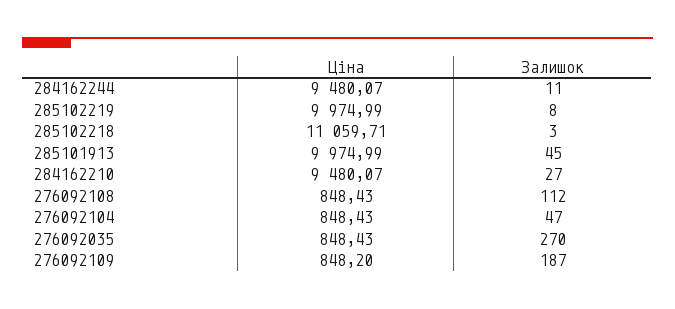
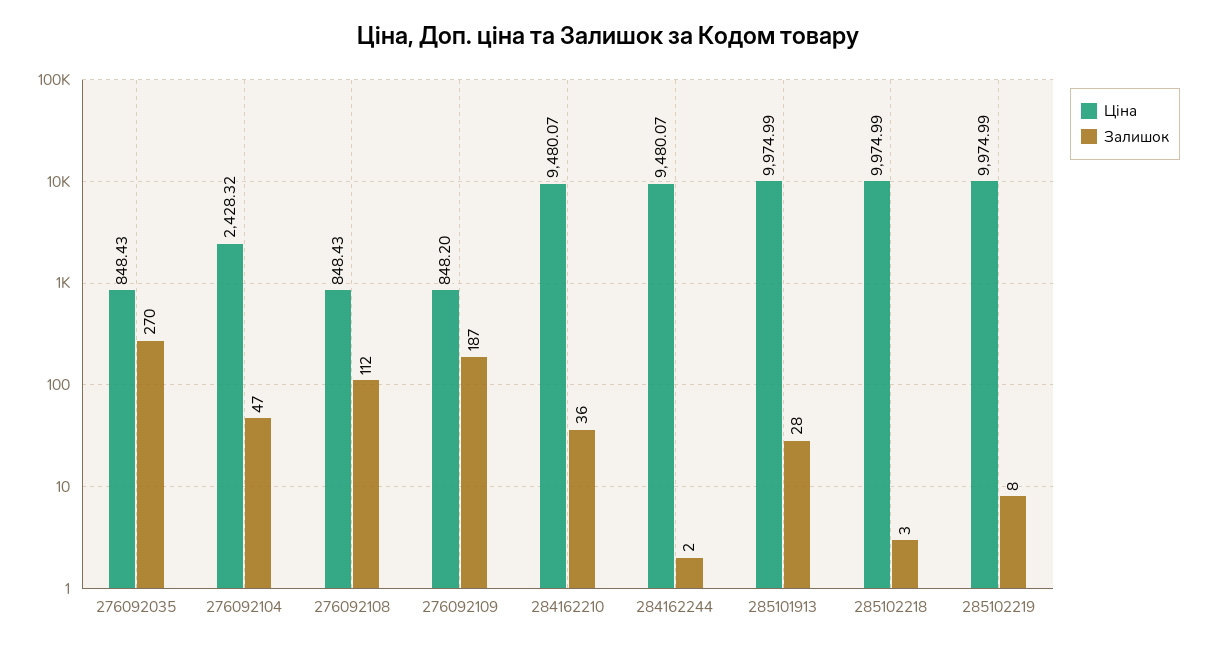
  {
    "Ціна": {
      "284162244": 9480.07,
      "285102219": 9974.99,
-     "285102218": 11059.71,
+     "285102218": 9974.99,
      "285101913": 9974.99,
      "284162210": 9480.07,
      "276092108": 848.43,
-     "276092104": 848.43,
+     "276092104": 2428.32,
      "276092035": 848.43,
      "276092109": 848.2
    },
    "Залишок": {
-     "284162244": 11,
+     "284162244": 2,
      "285102219": 8,
      "285102218": 3,
-     "285101913": 45,
+     "285101913": 28,
-     "284162210": 27,
+     "284162210": 36,
      "276092108": 112,
      "276092104": 47,
      "276092035": 270,
      "276092109": 187
    }
  }

